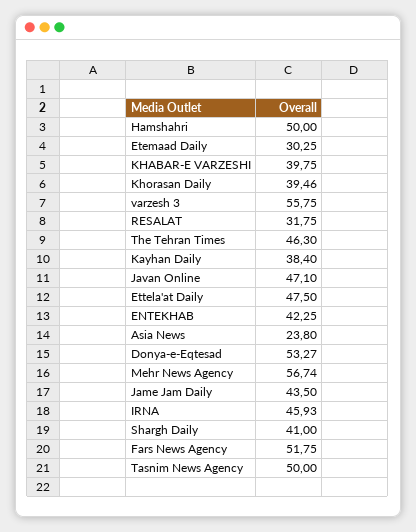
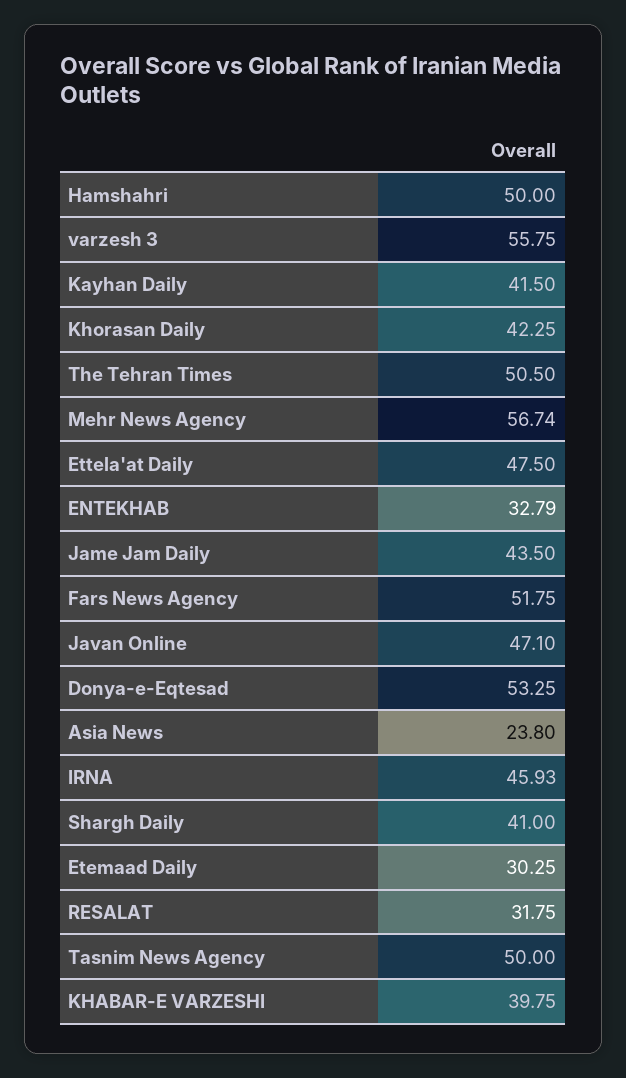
  {
    "Hamshahri": 50,
    "Etemaad Daily": 30.25,
    "KHABAR-E VARZESHI": 39.75,
-   "Khorasan Daily": 39.46,
+   "Khorasan Daily": 42.25,
    "varzesh 3": 55.75,
    "RESALAT": 31.75,
-   "The Tehran Times": 46.3,
+   "The Tehran Times": 50.5,
-   "Kayhan Daily": 38.4,
+   "Kayhan Daily": 41.5,
    "Javan Online": 47.1,
    "Ettela'at Daily": 47.5,
-   "ENTEKHAB": 42.25,
+   "ENTEKHAB": 32.79,
    "Asia News": 23.8,
-   "Donya-e-Eqtesad": 53.27,
+   "Donya-e-Eqtesad": 53.25,
    "Mehr News Agency": 56.74,
    "Jame Jam Daily": 43.5,
    "IRNA": 45.93,
    "Shargh Daily": 41,
    "Fars News Agency": 51.75,
    "Tasnim News Agency": 50
  }

